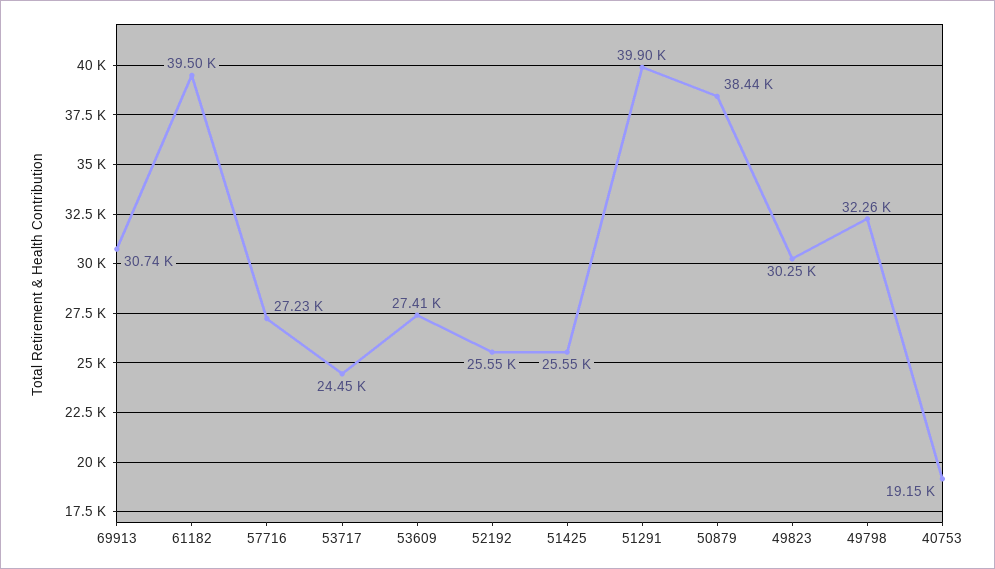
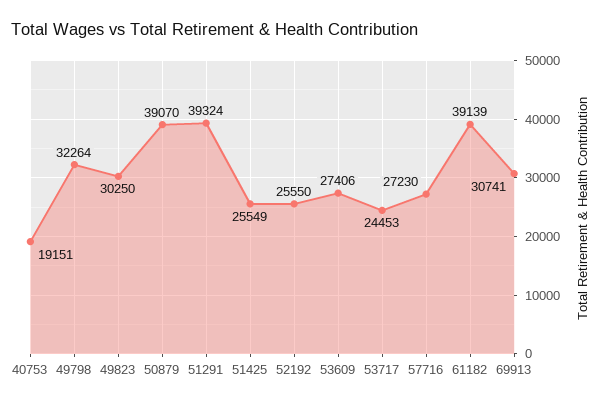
  {
    "69913": 30741,
-   "61182": 39500,
+   "61182": 39139,
    "57716": 27230,
    "53717": 24453,
    "53609": 27406,
    "52192": 25550,
    "51425": 25549,
-   "51291": 39900,
+   "51291": 39324,
-   "50879": 38440,
+   "50879": 39070,
    "49823": 30250,
    "49798": 32264,
    "40753": 19151
  }

